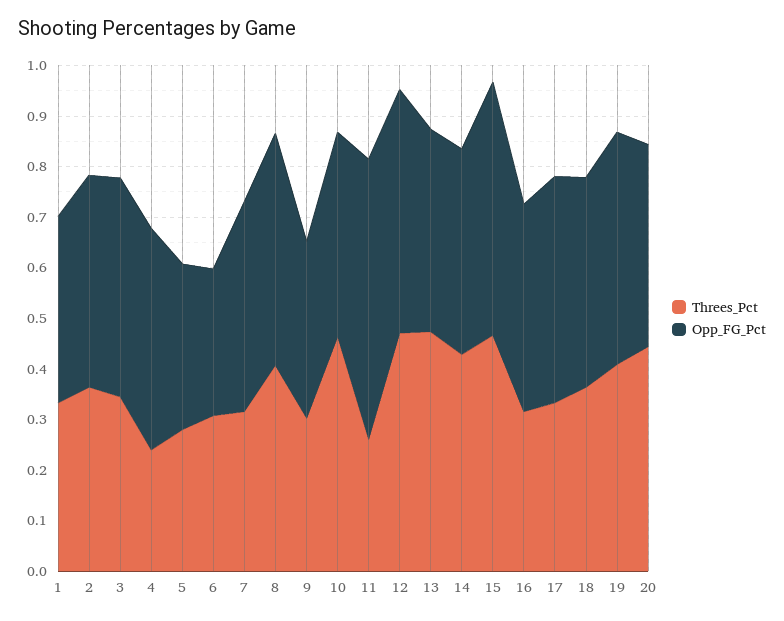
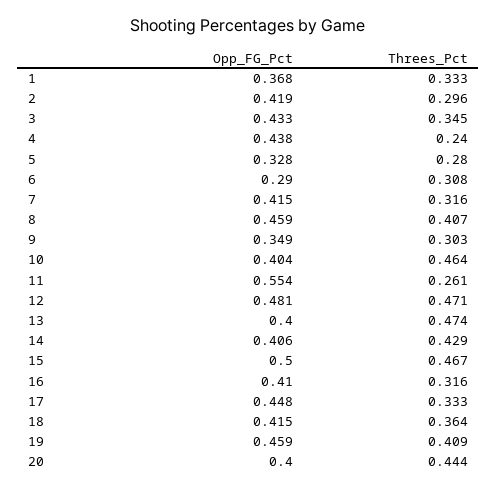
  {
    "Threes_Pct": {
      "1": 0.333,
-     "2": 0.36,
+     "2": 0.296,
      "3": 0.345,
      "4": 0.24,
      "5": 0.28,
      "6": 0.308,
      "7": 0.316,
      "8": 0.407,
      "9": 0.303,
      "10": 0.464,
      "11": 0.261,
      "12": 0.471,
      "13": 0.474,
      "14": 0.429,
      "15": 0.467,
      "16": 0.316,
      "17": 0.333,
      "18": 0.364,
      "19": 0.409,
      "20": 0.444
    },
    "Opp_FG_Pct": {
      "1": 0.368,
      "2": 0.419,
      "3": 0.433,
      "4": 0.438,
      "5": 0.328,
      "6": 0.29,
      "7": 0.415,
      "8": 0.459,
      "9": 0.349,
      "10": 0.404,
      "11": 0.554,
      "12": 0.481,
      "13": 0.4,
      "14": 0.406,
      "15": 0.5,
      "16": 0.41,
      "17": 0.448,
      "18": 0.415,
      "19": 0.459,
      "20": 0.4
    }
  }

